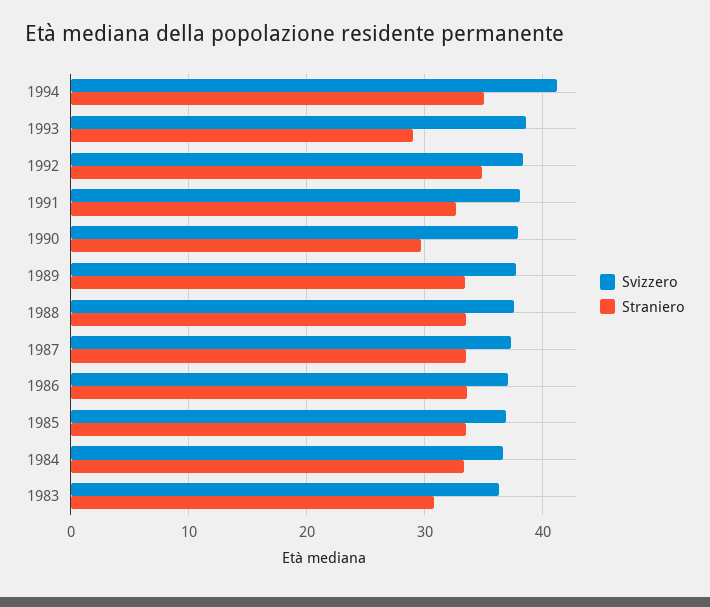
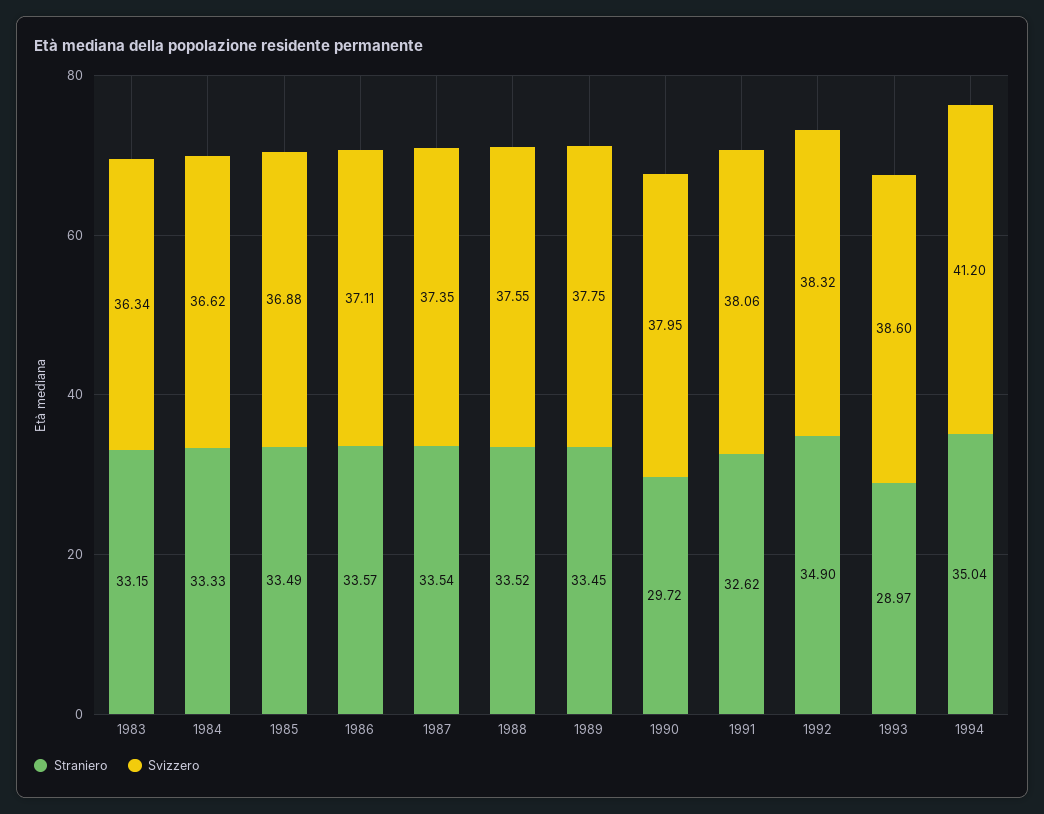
  {
    "Svizzero": {
      "1994": 41.2,
      "1993": 38.6,
      "1992": 38.32,
      "1991": 38.06,
      "1990": 37.95,
      "1989": 37.75,
      "1988": 37.55,
      "1987": 37.35,
      "1986": 37.11,
      "1985": 36.88,
      "1984": 36.62,
      "1983": 36.34
    },
    "Straniero": {
      "1994": 35.04,
      "1993": 28.97,
      "1992": 34.9,
      "1991": 32.62,
      "1990": 29.72,
      "1989": 33.45,
      "1988": 33.52,
      "1987": 33.54,
      "1986": 33.57,
      "1985": 33.49,
      "1984": 33.33,
-     "1983": 31
+     "1983": 33.15
    }
  }

